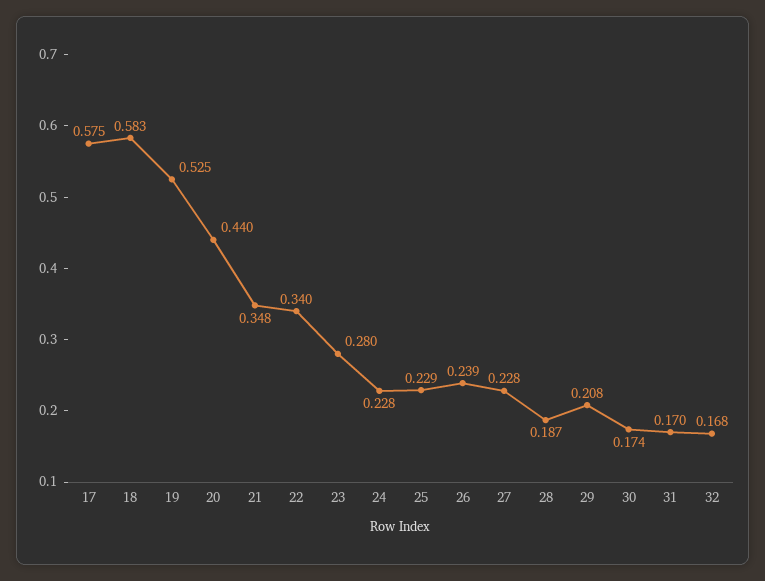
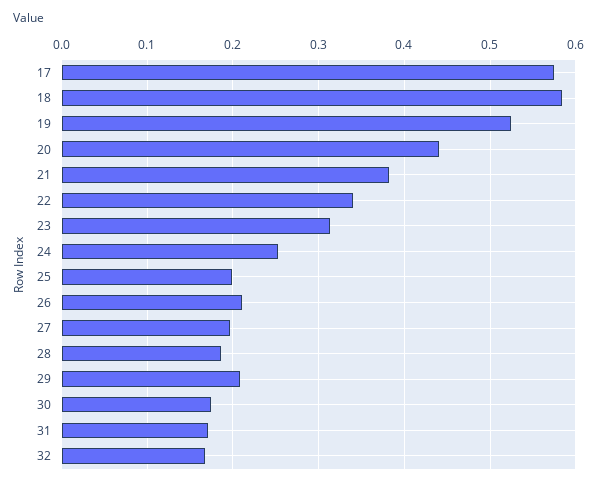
  {
    "17": 0.575,
    "18": 0.583,
    "19": 0.525,
    "20": 0.44,
-   "21": 0.348,
+   "21": 0.38,
    "22": 0.34,
-   "23": 0.28,
+   "23": 0.31,
-   "24": 0.228,
+   "24": 0.25,
-   "25": 0.229,
+   "25": 0.2,
-   "26": 0.239,
+   "26": 0.21,
-   "27": 0.228,
+   "27": 0.2,
    "28": 0.187,
    "29": 0.208,
    "30": 0.174,
    "31": 0.17,
    "32": 0.168
  }

